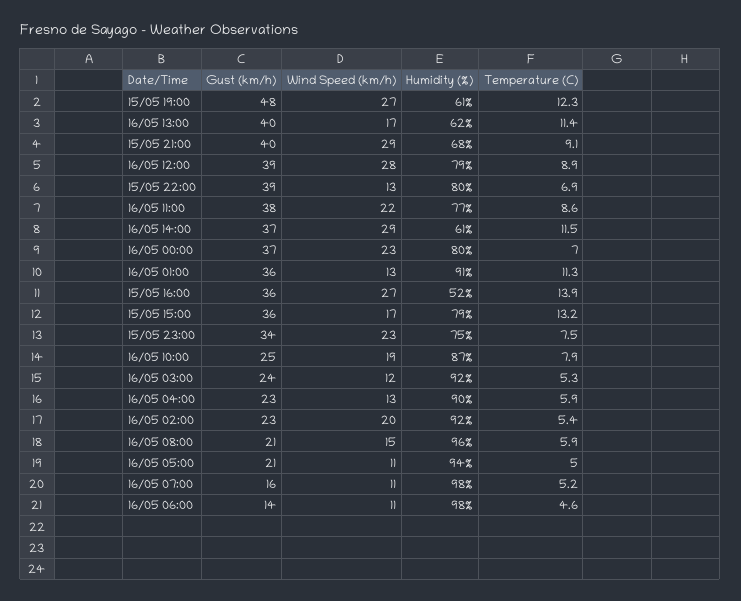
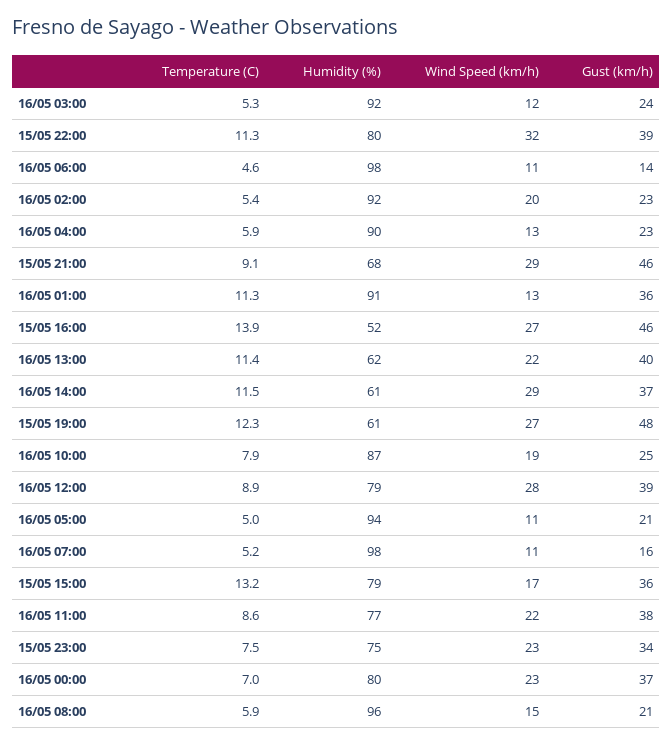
  {
    "Gust (km/h)": {
      "15/05 19:00": 48,
      "16/05 13:00": 40,
-     "15/05 21:00": 40,
+     "15/05 21:00": 46,
      "16/05 12:00": 39,
      "15/05 22:00": 39,
      "16/05 11:00": 38,
      "16/05 14:00": 37,
      "16/05 00:00": 37,
      "16/05 01:00": 36,
-     "15/05 16:00": 36,
+     "15/05 16:00": 46,
      "15/05 15:00": 36,
      "15/05 23:00": 34,
      "16/05 10:00": 25,
      "16/05 03:00": 24,
      "16/05 04:00": 23,
      "16/05 02:00": 23,
      "16/05 08:00": 21,
      "16/05 05:00": 21,
      "16/05 07:00": 16,
      "16/05 06:00": 14
    },
    "Wind Speed (km/h)": {
      "15/05 19:00": 27,
-     "16/05 13:00": 17,
+     "16/05 13:00": 22,
      "15/05 21:00": 29,
      "16/05 12:00": 28,
-     "15/05 22:00": 13,
+     "15/05 22:00": 32,
      "16/05 11:00": 22,
      "16/05 14:00": 29,
      "16/05 00:00": 23,
      "16/05 01:00": 13,
      "15/05 16:00": 27,
      "15/05 15:00": 17,
      "15/05 23:00": 23,
      "16/05 10:00": 19,
      "16/05 03:00": 12,
      "16/05 04:00": 13,
      "16/05 02:00": 20,
      "16/05 08:00": 15,
      "16/05 05:00": 11,
      "16/05 07:00": 11,
      "16/05 06:00": 11
    },
    "Humidity (%)": {
      "15/05 19:00": 61,
      "16/05 13:00": 62,
      "15/05 21:00": 68,
      "16/05 12:00": 79,
      "15/05 22:00": 80,
      "16/05 11:00": 77,
      "16/05 14:00": 61,
      "16/05 00:00": 80,
      "16/05 01:00": 91,
      "15/05 16:00": 52,
      "15/05 15:00": 79,
      "15/05 23:00": 75,
      "16/05 10:00": 87,
      "16/05 03:00": 92,
      "16/05 04:00": 90,
      "16/05 02:00": 92,
      "16/05 08:00": 96,
      "16/05 05:00": 94,
      "16/05 07:00": 98,
      "16/05 06:00": 98
    },
    "Temperature (C)": {
      "15/05 19:00": 12.3,
      "16/05 13:00": 11.4,
      "15/05 21:00": 9.1,
      "16/05 12:00": 8.9,
-     "15/05 22:00": 6.9,
+     "15/05 22:00": 11.3,
      "16/05 11:00": 8.6,
      "16/05 14:00": 11.5,
      "16/05 00:00": 7,
      "16/05 01:00": 11.3,
      "15/05 16:00": 13.9,
      "15/05 15:00": 13.2,
      "15/05 23:00": 7.5,
      "16/05 10:00": 7.9,
      "16/05 03:00": 5.3,
      "16/05 04:00": 5.9,
      "16/05 02:00": 5.4,
      "16/05 08:00": 5.9,
      "16/05 05:00": 5,
      "16/05 07:00": 5.2,
      "16/05 06:00": 4.6
    }
  }

